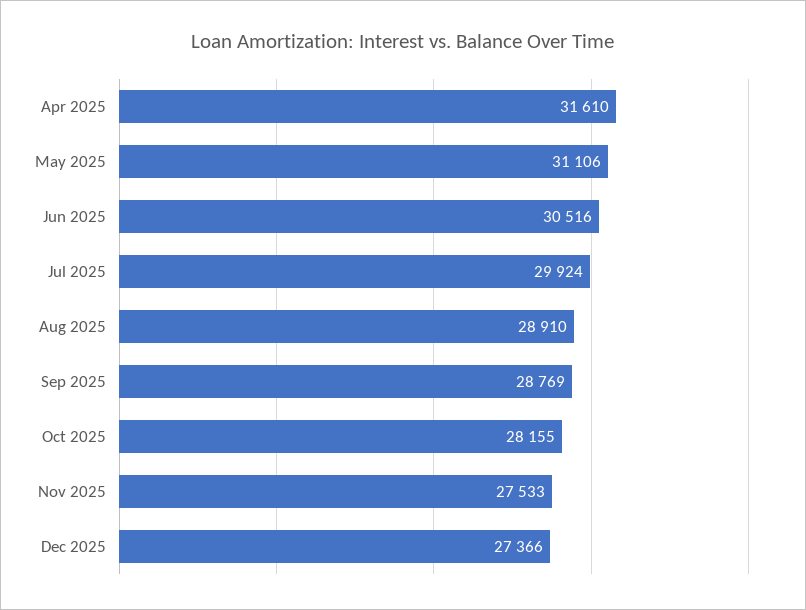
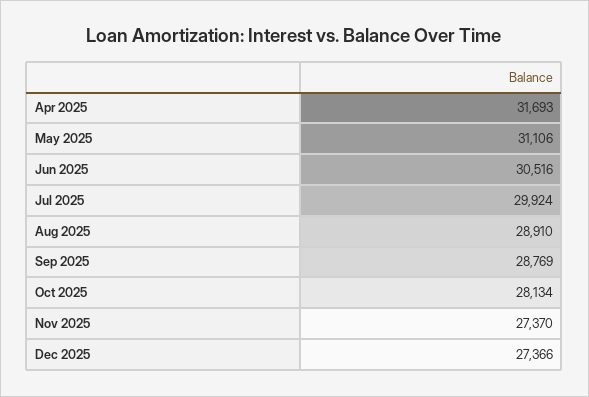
  {
-   "Apr 2025": 31610,
+   "Apr 2025": 31693,
    "May 2025": 31106,
    "Jun 2025": 30516,
    "Jul 2025": 29924,
    "Aug 2025": 28910,
    "Sep 2025": 28769,
-   "Oct 2025": 28155,
+   "Oct 2025": 28134,
-   "Nov 2025": 27533,
+   "Nov 2025": 27370,
    "Dec 2025": 27366
  }

